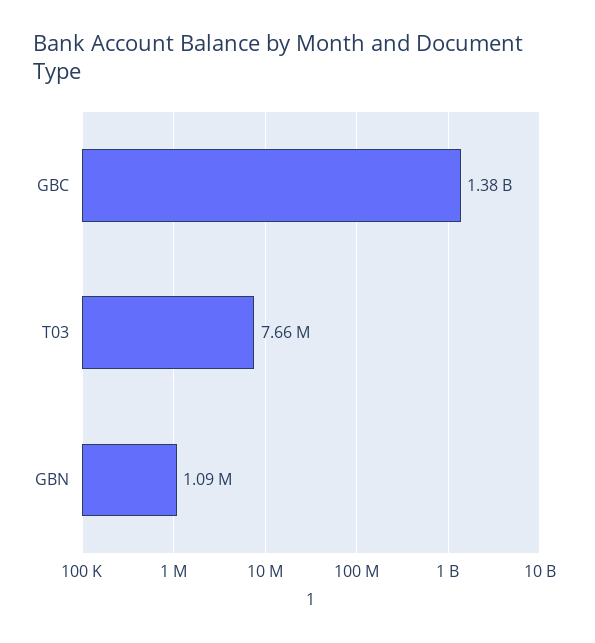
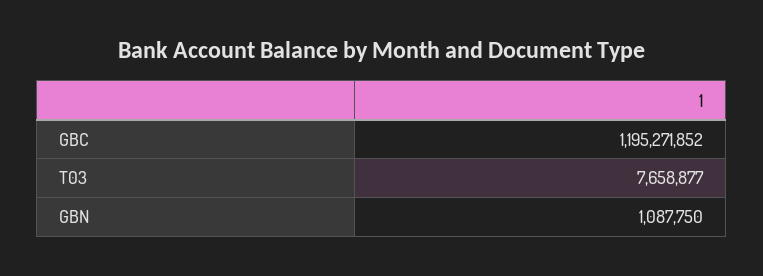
  {
-   "GBC": 1380000000,
+   "GBC": 1195271852,
    "T03": 7658877,
    "GBN": 1087750
  }

